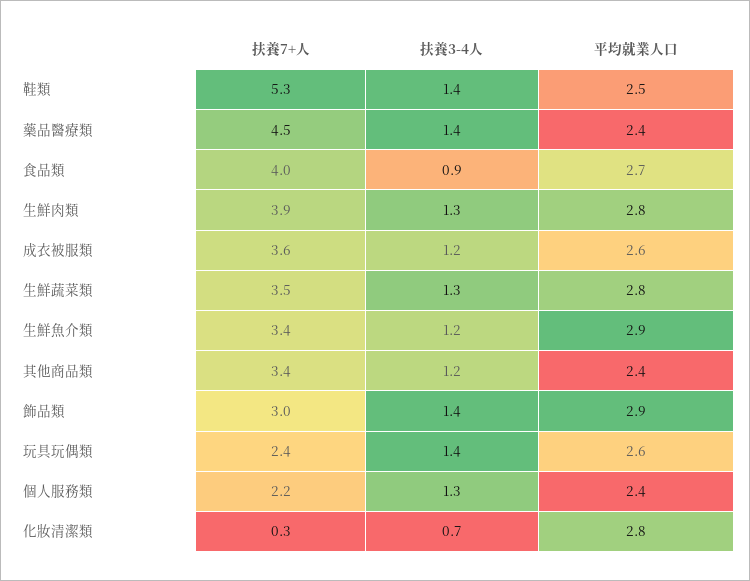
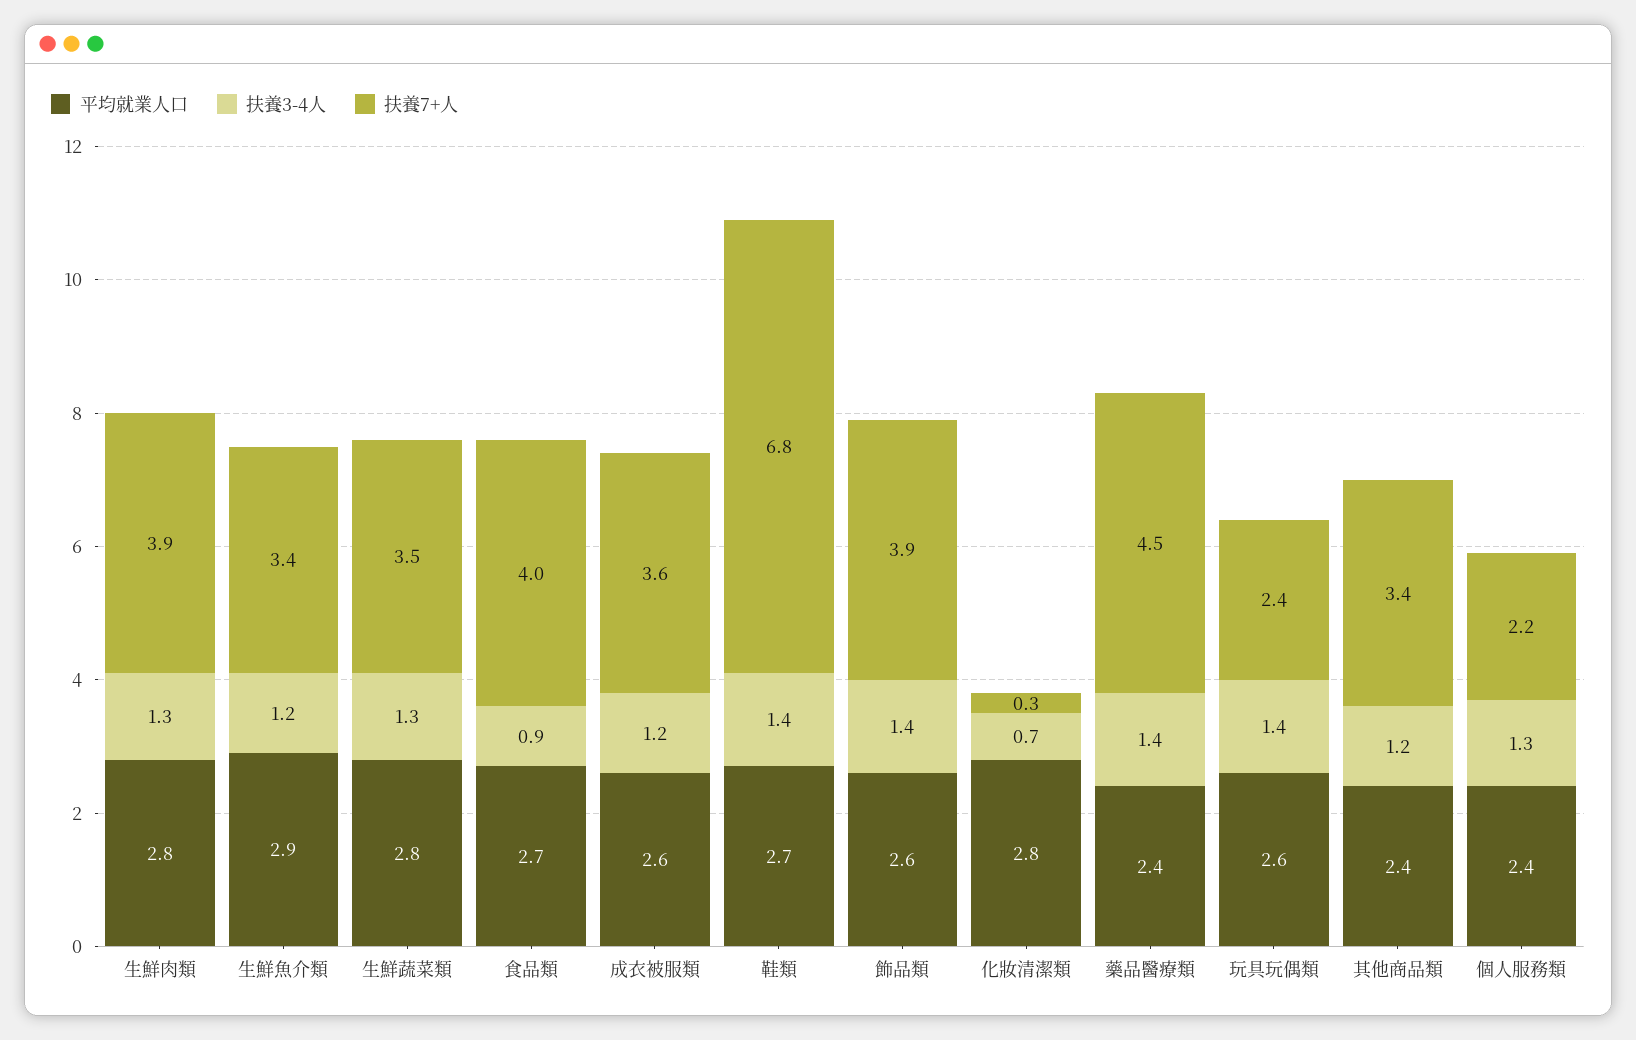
  {
    "扶養7+人": {
-     "鞋類": 5.3,
+     "鞋類": 6.8,
      "藥品醫療類": 4.5,
      "食品類": 4,
      "生鮮肉類": 3.9,
      "成衣被服類": 3.6,
      "生鮮蔬菜類": 3.5,
      "生鮮魚介類": 3.4,
      "其他商品類": 3.4,
-     "飾品類": 3,
+     "飾品類": 3.9,
      "玩具玩偶類": 2.4,
      "個人服務類": 2.2,
      "化妝清潔類": 0.3
    },
    "扶養3-4人": {
      "鞋類": 1.4,
      "藥品醫療類": 1.4,
      "食品類": 0.9,
      "生鮮肉類": 1.3,
      "成衣被服類": 1.2,
      "生鮮蔬菜類": 1.3,
      "生鮮魚介類": 1.2,
      "其他商品類": 1.2,
      "飾品類": 1.4,
      "玩具玩偶類": 1.4,
      "個人服務類": 1.3,
      "化妝清潔類": 0.7
    },
    "平均就業人口": {
-     "鞋類": 2.5,
+     "鞋類": 2.7,
      "藥品醫療類": 2.4,
      "食品類": 2.7,
      "生鮮肉類": 2.8,
      "成衣被服類": 2.6,
      "生鮮蔬菜類": 2.8,
      "生鮮魚介類": 2.9,
      "其他商品類": 2.4,
-     "飾品類": 2.9,
+     "飾品類": 2.6,
      "玩具玩偶類": 2.6,
      "個人服務類": 2.4,
      "化妝清潔類": 2.8
    }
  }

